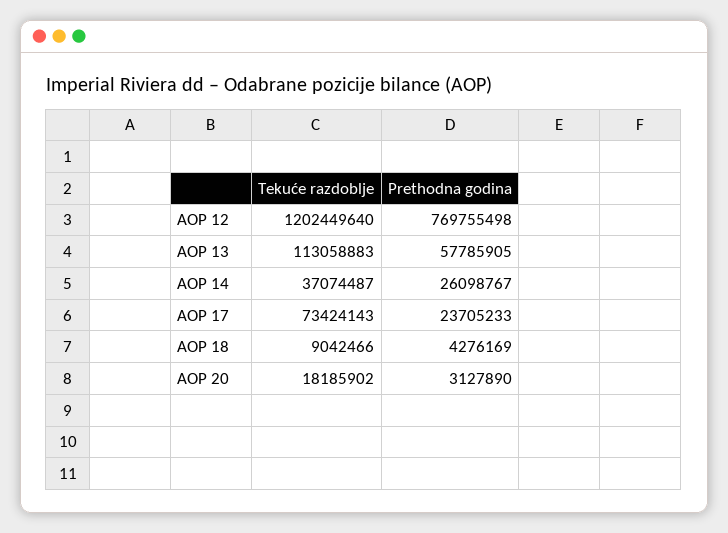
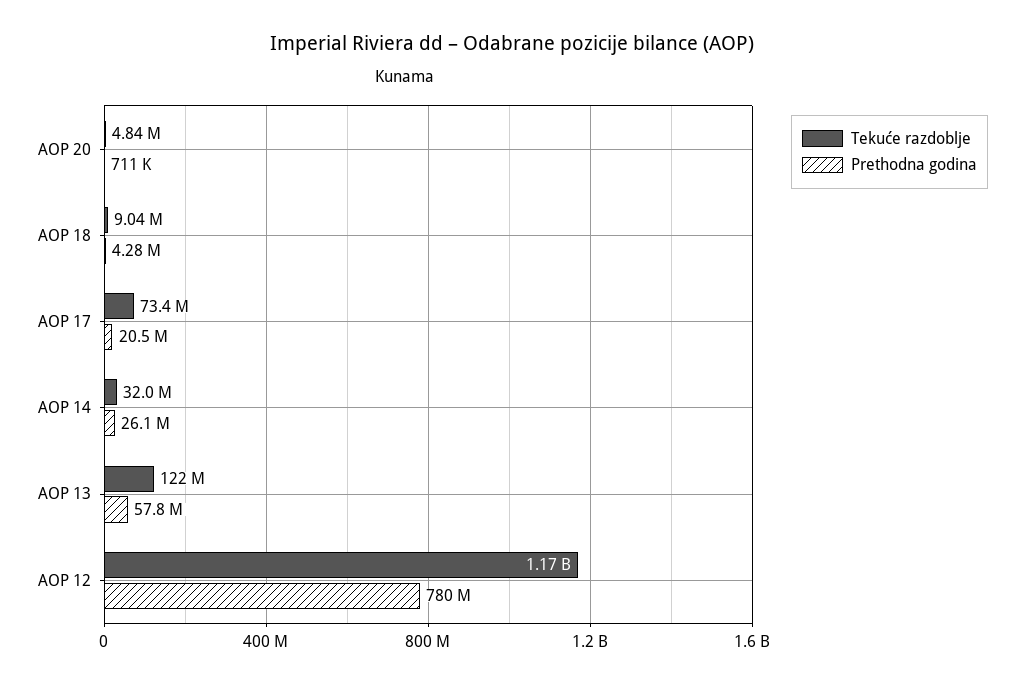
  {
    "Tekuće razdoblje": {
-     "AOP 12": 1202449640,
+     "AOP 12": 1170000000,
-     "AOP 13": 113058883,
+     "AOP 13": 122000000,
-     "AOP 14": 37074487,
+     "AOP 14": 32000000,
      "AOP 17": 73424143,
      "AOP 18": 9042466,
-     "AOP 20": 18185902
+     "AOP 20": 4840000
    },
    "Prethodna godina": {
-     "AOP 12": 769755498,
+     "AOP 12": 780000000,
      "AOP 13": 57785905,
      "AOP 14": 26098767,
-     "AOP 17": 23705233,
+     "AOP 17": 20500000,
      "AOP 18": 4276169,
-     "AOP 20": 3127890
+     "AOP 20": 711000
    }
  }

